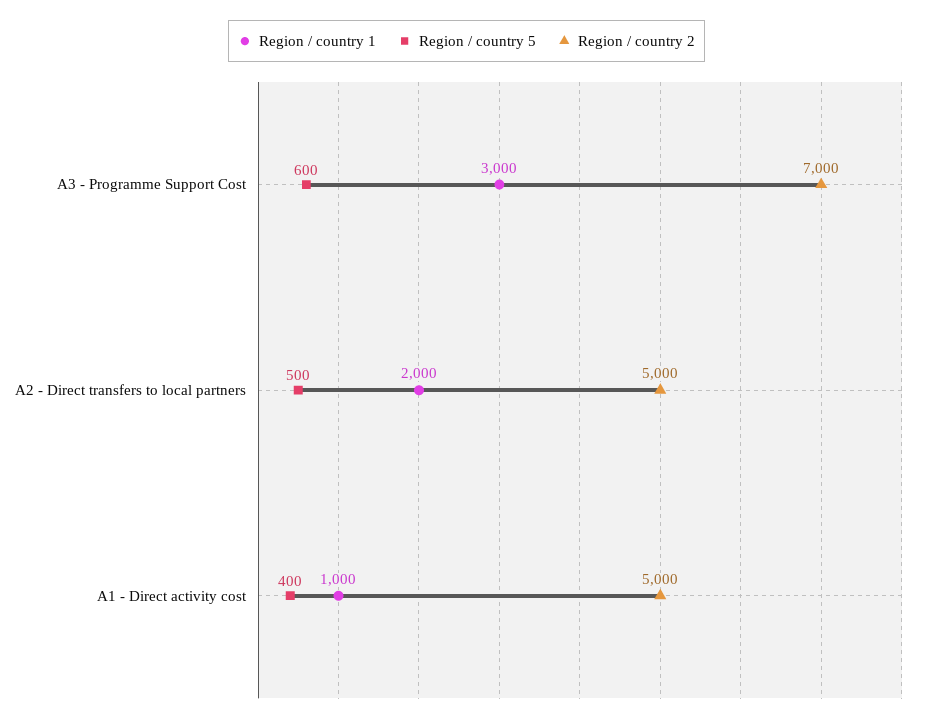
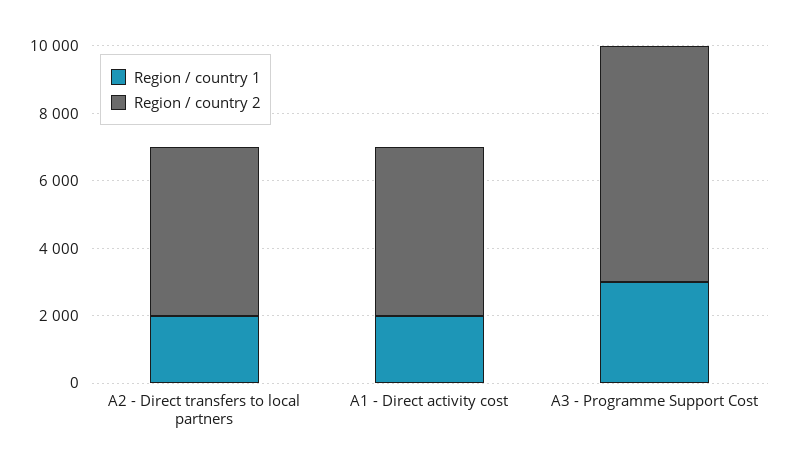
  {
    "Region / country 1": {
      "A3 - Programme Support Cost": 3000,
      "A2 - Direct transfers to local partners": 2000,
-     "A1 - Direct activity cost": 1000
+     "A1 - Direct activity cost": 2000
    },
-   "Region / country 5": {
-     "A3 - Programme Support Cost": 600,
-     "A2 - Direct transfers to local partners": 500,
-     "A1 - Direct activity cost": 400
-   },
    "Region / country 2": {
      "A3 - Programme Support Cost": 7000,
      "A2 - Direct transfers to local partners": 5000,
      "A1 - Direct activity cost": 5000
    }
  }

